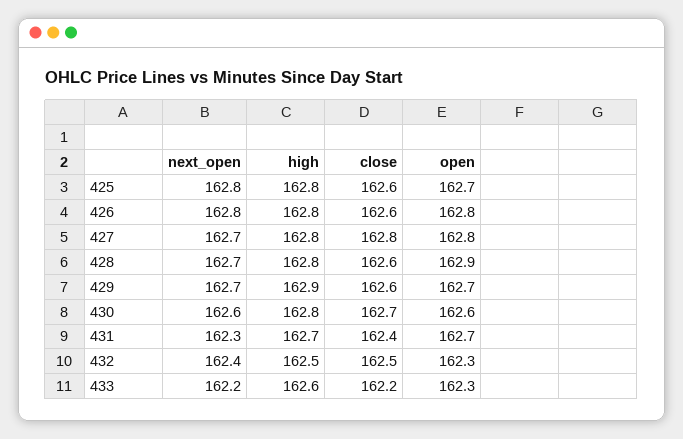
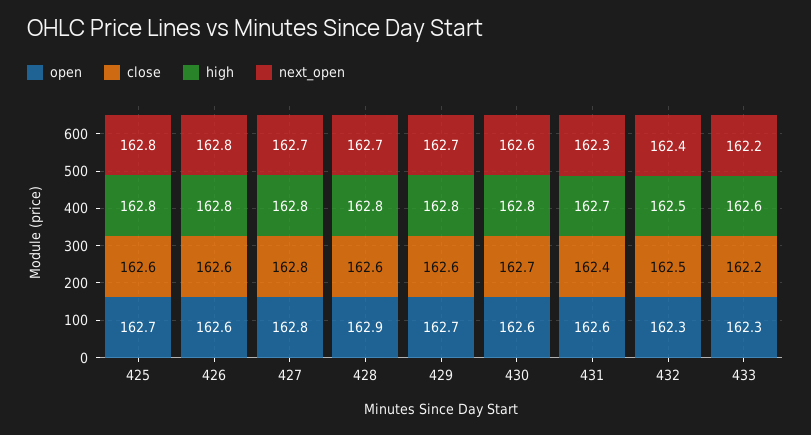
  {
    "next_open": {
      "425": 162.8,
      "426": 162.8,
      "427": 162.7,
      "428": 162.7,
      "429": 162.7,
      "430": 162.6,
      "431": 162.3,
      "432": 162.4,
      "433": 162.2
    },
    "high": {
      "425": 162.8,
      "426": 162.8,
      "427": 162.8,
      "428": 162.8,
-     "429": 162.9,
+     "429": 162.8,
      "430": 162.8,
      "431": 162.7,
      "432": 162.5,
      "433": 162.6
    },
    "close": {
      "425": 162.6,
      "426": 162.6,
      "427": 162.8,
      "428": 162.6,
      "429": 162.6,
      "430": 162.7,
      "431": 162.4,
      "432": 162.5,
      "433": 162.2
    },
    "open": {
      "425": 162.7,
-     "426": 162.8,
+     "426": 162.6,
      "427": 162.8,
      "428": 162.9,
      "429": 162.7,
      "430": 162.6,
-     "431": 162.7,
+     "431": 162.6,
      "432": 162.3,
      "433": 162.3
    }
  }

